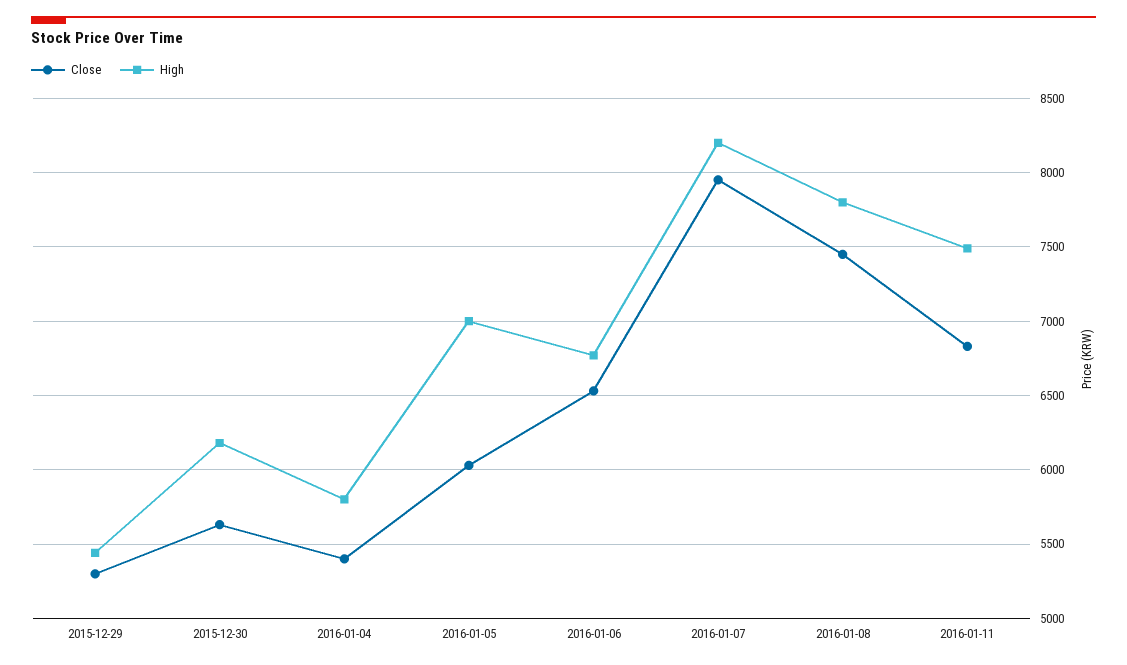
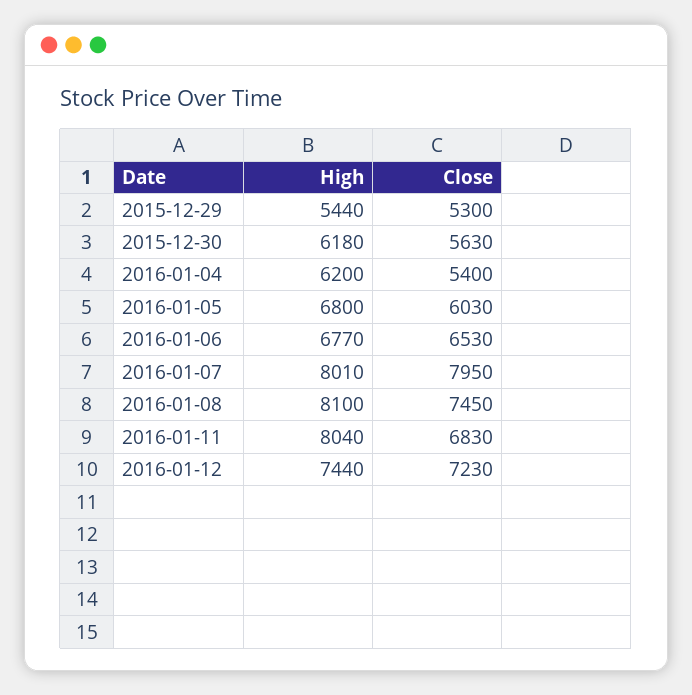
  {
    "Close": {
      "2015-12-29": 5300,
      "2015-12-30": 5630,
      "2016-01-04": 5400,
      "2016-01-05": 6030,
      "2016-01-06": 6530,
      "2016-01-07": 7950,
      "2016-01-08": 7450,
-     "2016-01-11": 6830
+     "2016-01-11": 6830,
+     "2016-01-12": 7230
    },
    "High": {
      "2015-12-29": 5440,
      "2015-12-30": 6180,
-     "2016-01-04": 5800,
+     "2016-01-04": 6200,
-     "2016-01-05": 7000,
+     "2016-01-05": 6800,
      "2016-01-06": 6770,
-     "2016-01-07": 8200,
+     "2016-01-07": 8010,
-     "2016-01-08": 7800,
+     "2016-01-08": 8100,
-     "2016-01-11": 7500
+     "2016-01-11": 8040,
+     "2016-01-12": 7440
    }
  }

